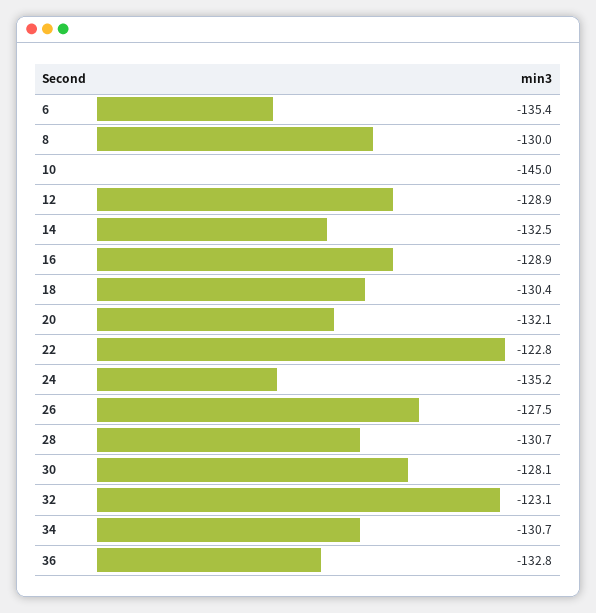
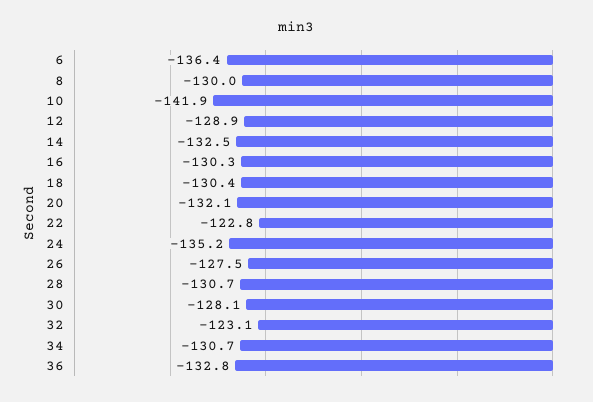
  {
-   "6": -135.4,
+   "6": -136.4,
    "8": -130,
-   "10": -145,
+   "10": -141.9,
    "12": -128.9,
    "14": -132.5,
-   "16": -128.9,
+   "16": -130.3,
    "18": -130.4,
    "20": -132.1,
    "22": -122.8,
    "24": -135.2,
    "26": -127.5,
    "28": -130.7,
    "30": -128.1,
    "32": -123.1,
    "34": -130.7,
    "36": -132.8
  }

